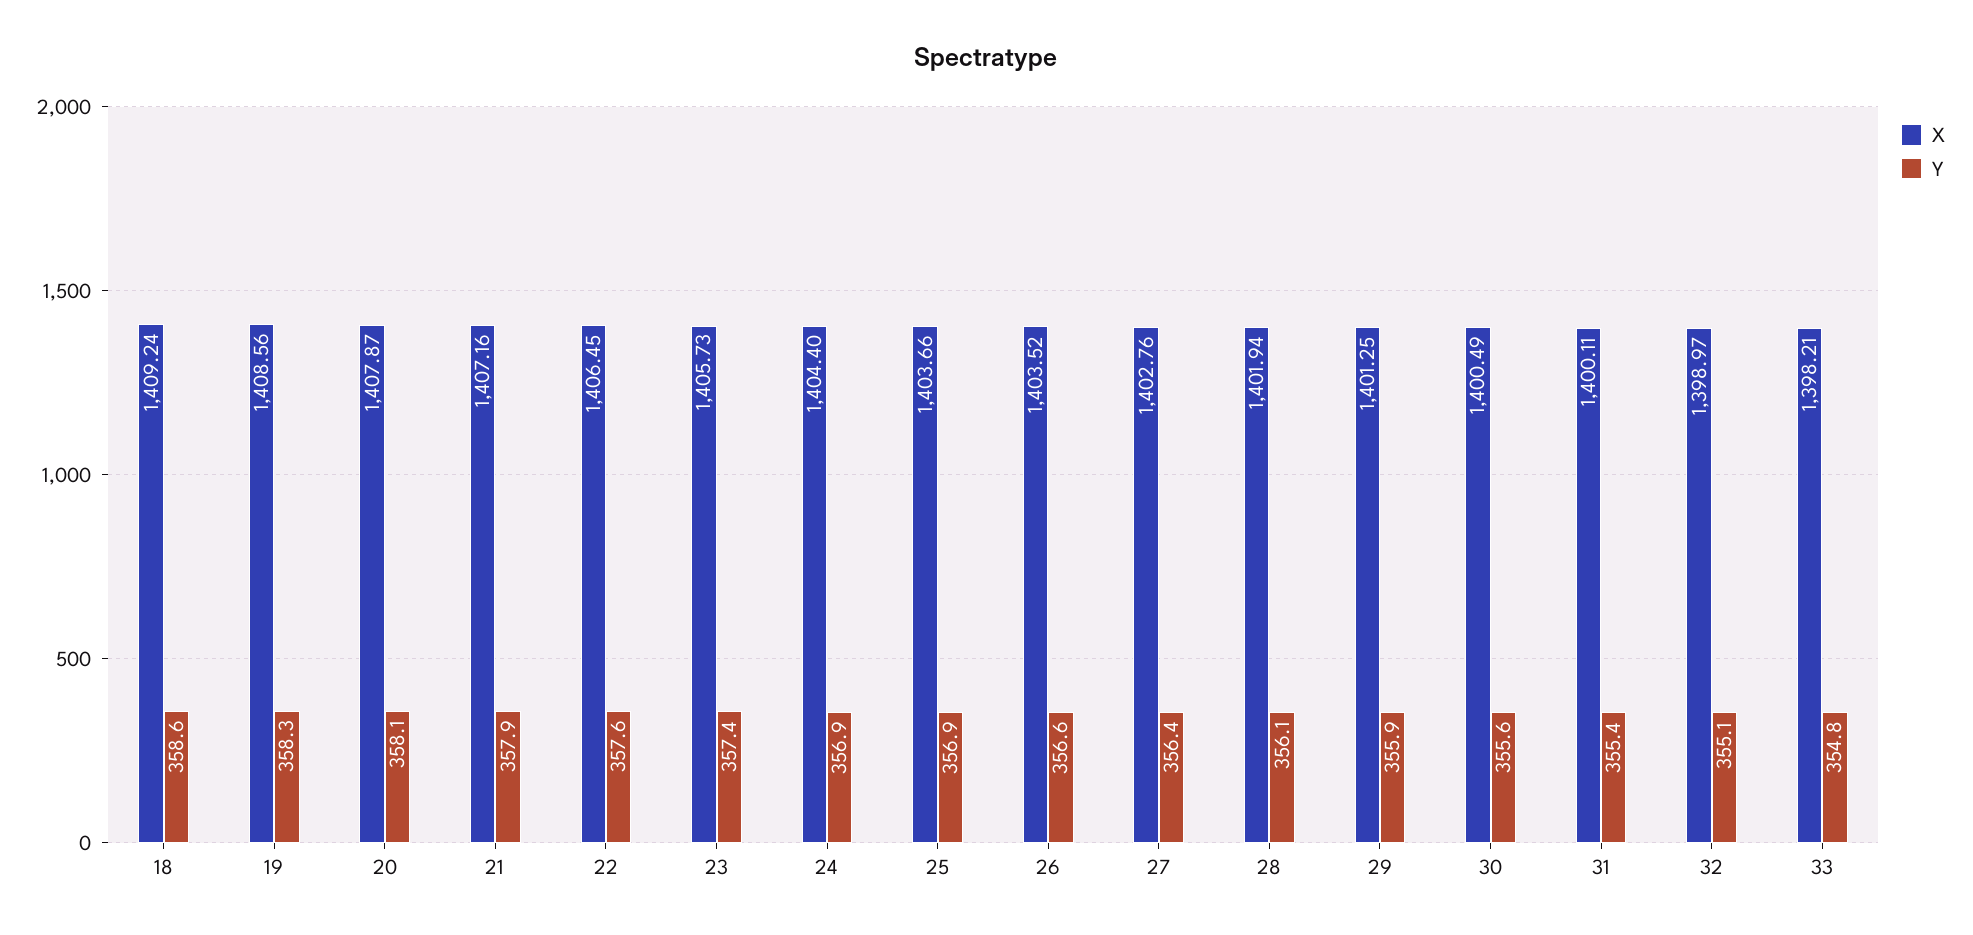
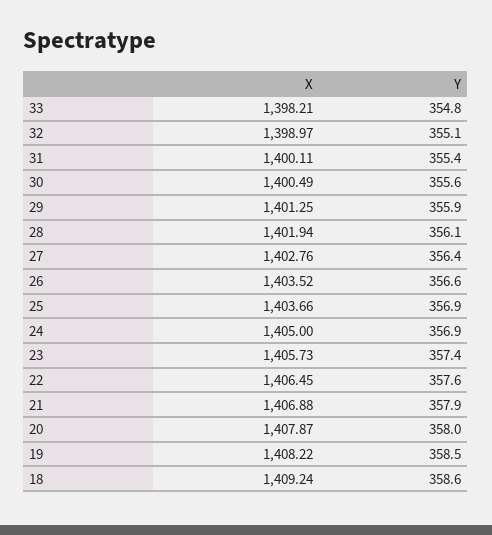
  {
    "X": {
      "18": 1409.24,
-     "19": 1408.56,
+     "19": 1408.22,
      "20": 1407.87,
-     "21": 1407.16,
+     "21": 1406.88,
      "22": 1406.45,
      "23": 1405.73,
-     "24": 1404.4,
+     "24": 1405,
      "25": 1403.66,
      "26": 1403.52,
      "27": 1402.76,
      "28": 1401.94,
      "29": 1401.25,
      "30": 1400.49,
      "31": 1400.11,
      "32": 1398.97,
      "33": 1398.21
    },
    "Y": {
      "18": 358.6,
-     "19": 358.3,
+     "19": 358.5,
-     "20": 358.1,
+     "20": 358,
      "21": 357.9,
      "22": 357.6,
      "23": 357.4,
      "24": 356.9,
      "25": 356.9,
      "26": 356.6,
      "27": 356.4,
      "28": 356.1,
      "29": 355.9,
      "30": 355.6,
      "31": 355.4,
      "32": 355.1,
      "33": 354.8
    }
  }

